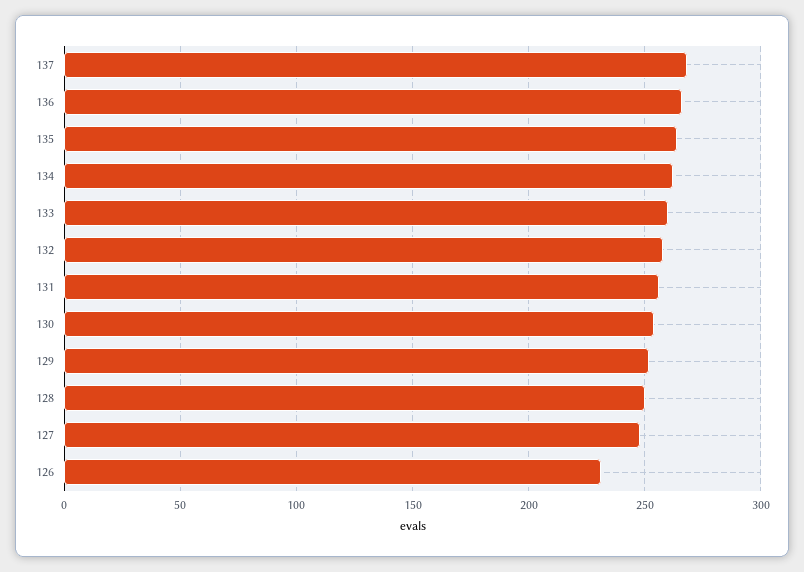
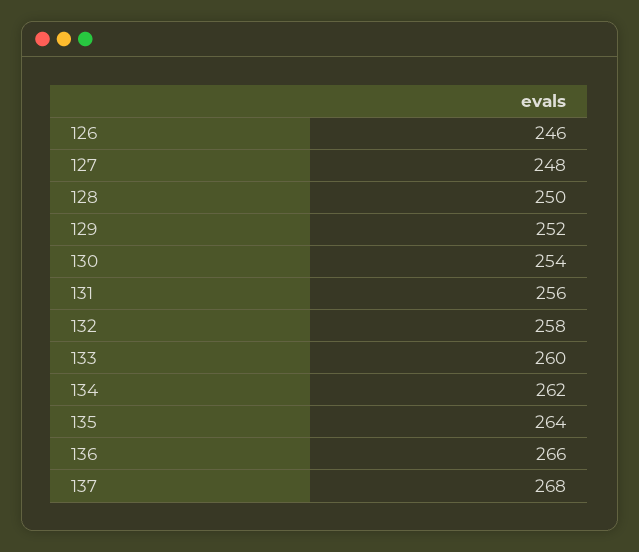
  {
    "137": 268,
    "136": 266,
    "135": 264,
    "134": 262,
    "133": 260,
    "132": 258,
    "131": 256,
    "130": 254,
    "129": 252,
    "128": 250,
    "127": 248,
-   "126": 230
+   "126": 246
  }

